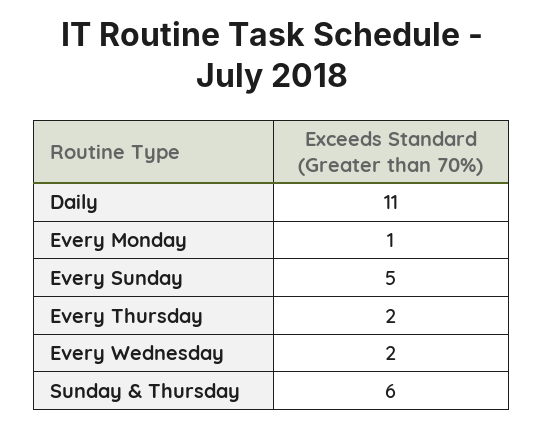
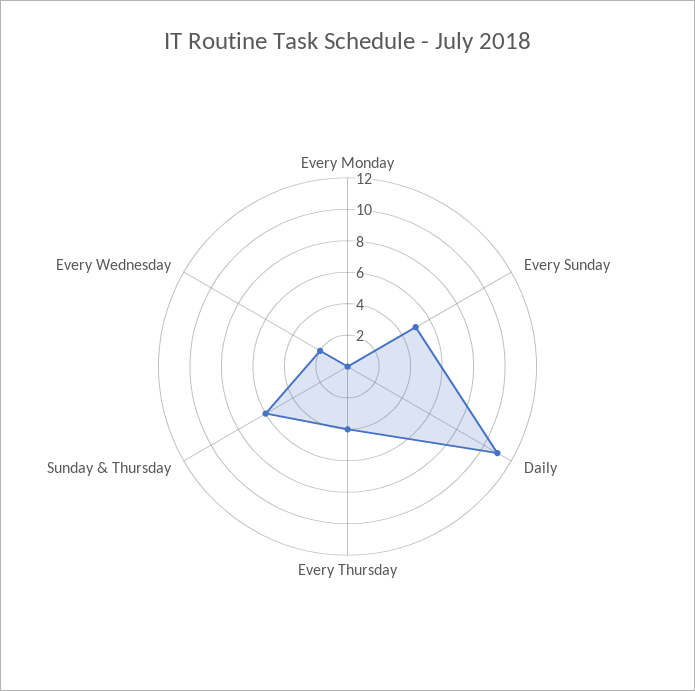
  {
    "Daily": 11,
-   "Every Monday": 1,
+   "Every Monday": 0,
    "Every Sunday": 5,
-   "Every Thursday": 2,
+   "Every Thursday": 4,
    "Every Wednesday": 2,
    "Sunday & Thursday": 6
  }

